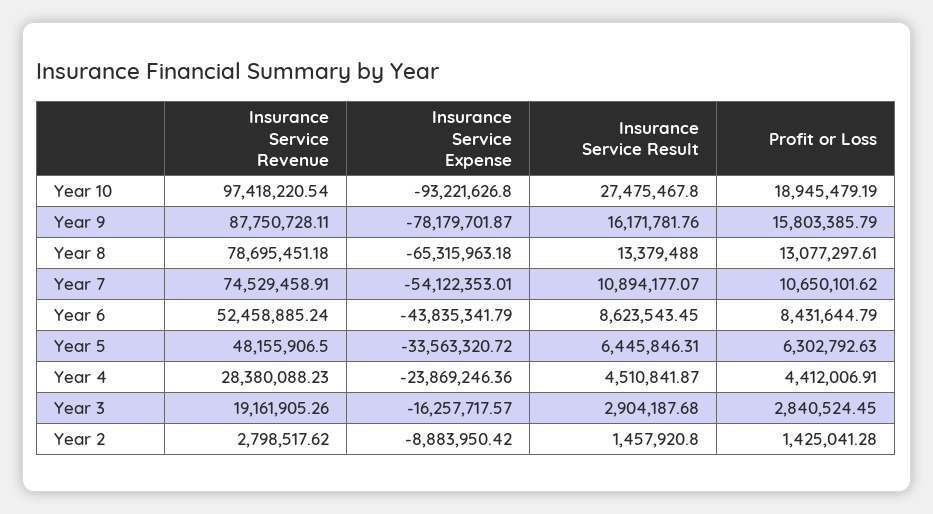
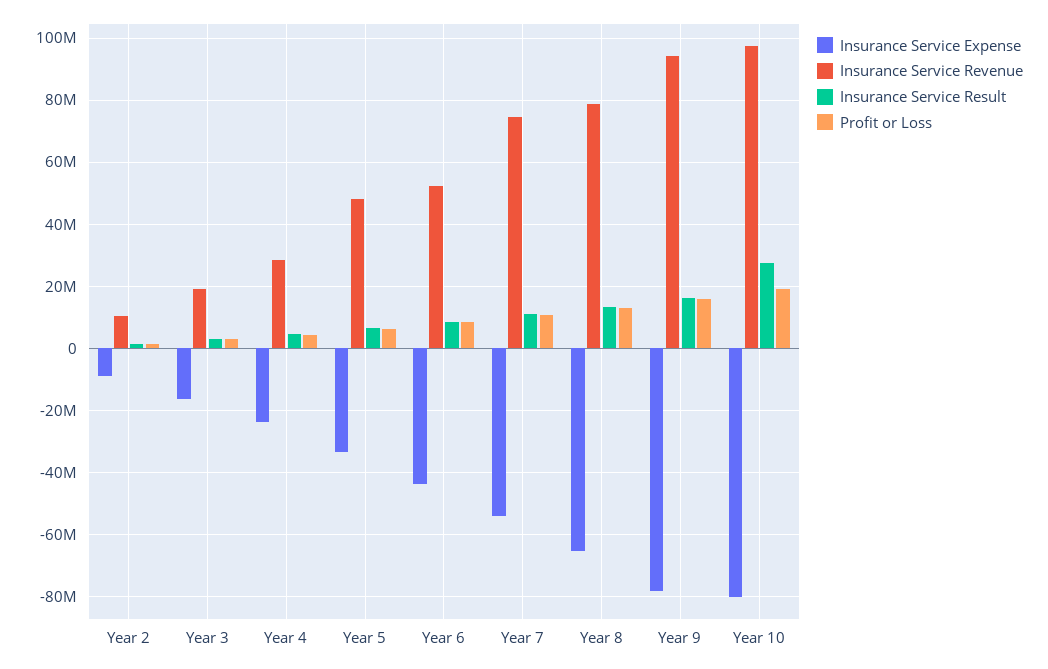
  {
    "Insurance Service Revenue": {
      "Year 10": 97418220.54,
-     "Year 9": 87750728.11,
+     "Year 9": 94000000,
      "Year 8": 78695451.18,
      "Year 7": 74529458.91,
      "Year 6": 52458885.24,
      "Year 5": 48155906.5,
      "Year 4": 28380088.23,
      "Year 3": 19161905.26,
-     "Year 2": 2798517.62
+     "Year 2": 10000000
    },
    "Insurance Service Expense": {
-     "Year 10": -93221626.8,
+     "Year 10": -80000000,
      "Year 9": -78179701.87,
      "Year 8": -65315963.18,
      "Year 7": -54122353.01,
      "Year 6": -43835341.79,
      "Year 5": -33563320.72,
      "Year 4": -23869246.36,
      "Year 3": -16257717.57,
      "Year 2": -8883950.42
    },
    "Insurance Service Result": {
      "Year 10": 27475467.8,
      "Year 9": 16171781.76,
      "Year 8": 13379488,
      "Year 7": 10894177.07,
      "Year 6": 8623543.45,
      "Year 5": 6445846.31,
      "Year 4": 4510841.87,
      "Year 3": 2904187.68,
      "Year 2": 1457920.8
    },
    "Profit or Loss": {
      "Year 10": 18945479.19,
      "Year 9": 15803385.79,
      "Year 8": 13077297.61,
      "Year 7": 10650101.62,
      "Year 6": 8431644.79,
      "Year 5": 6302792.63,
      "Year 4": 4412006.91,
      "Year 3": 2840524.45,
      "Year 2": 1425041.28
    }
  }

